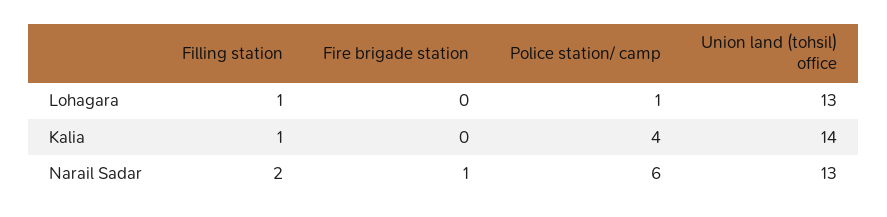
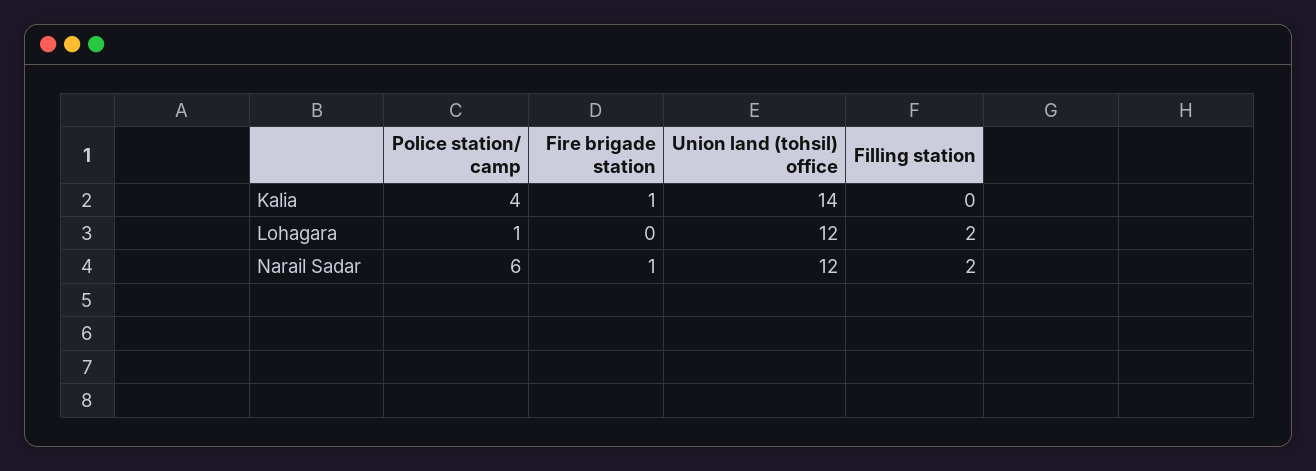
  {
    "Filling station": {
-     "Lohagara": 1,
+     "Lohagara": 2,
-     "Kalia": 1,
+     "Kalia": 0,
      "Narail Sadar": 2
    },
    "Fire brigade station": {
      "Lohagara": 0,
-     "Kalia": 0,
+     "Kalia": 1,
      "Narail Sadar": 1
    },
    "Police station/ camp": {
      "Lohagara": 1,
      "Kalia": 4,
      "Narail Sadar": 6
    },
    "Union land (tohsil) office": {
-     "Lohagara": 13,
+     "Lohagara": 12,
      "Kalia": 14,
-     "Narail Sadar": 13
+     "Narail Sadar": 12
    }
  }

